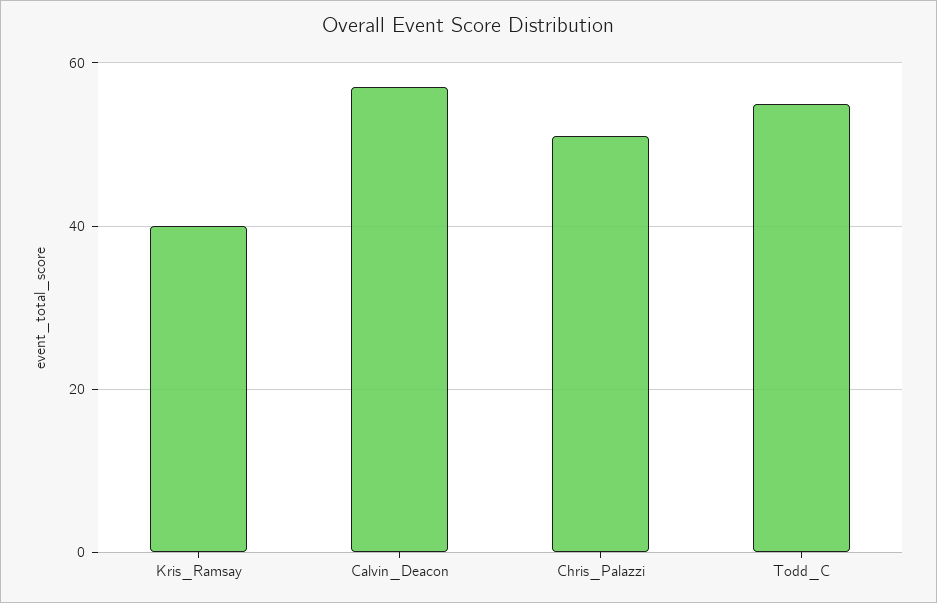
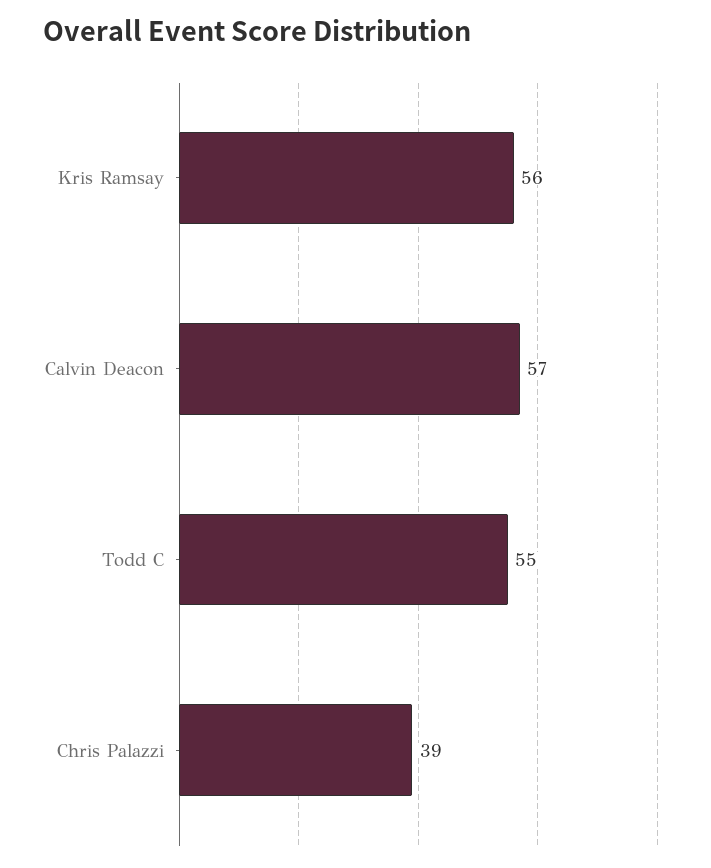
  {
-   "Kris_Ramsay": 40,
+   "Kris_Ramsay": 56,
    "Calvin_Deacon": 57,
-   "Chris_Palazzi": 50,
+   "Chris_Palazzi": 39,
    "Todd_C": 55
  }

